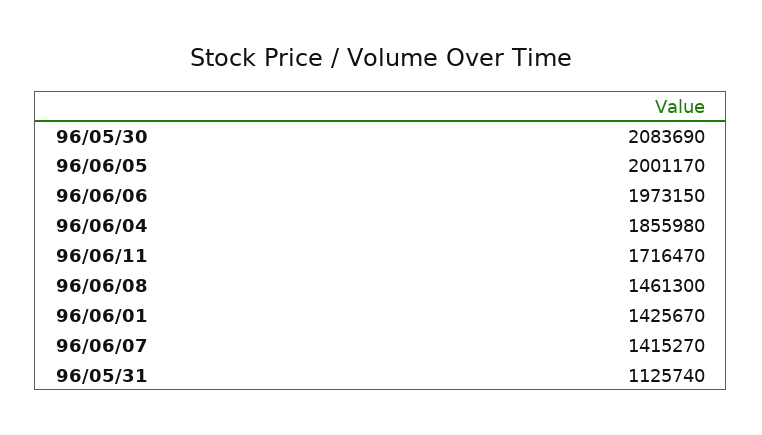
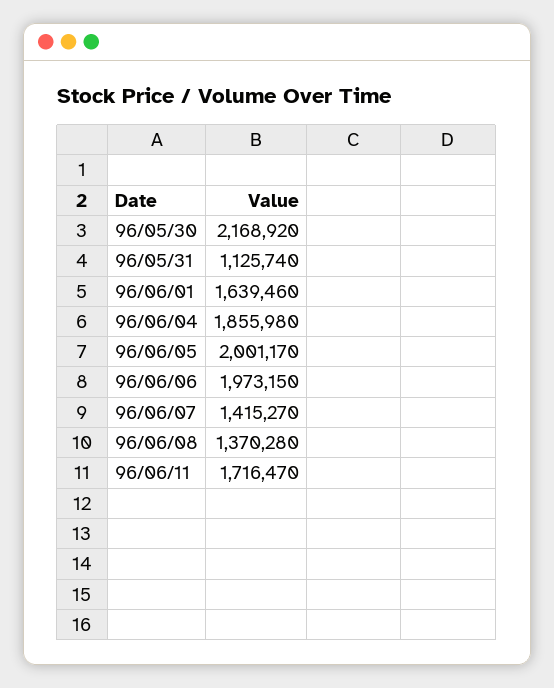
  {
-   "96/05/30": 2083690,
+   "96/05/30": 2168920,
    "96/06/05": 2001170,
    "96/06/06": 1973150,
    "96/06/04": 1855980,
    "96/06/11": 1716470,
-   "96/06/08": 1461300,
+   "96/06/08": 1370280,
-   "96/06/01": 1425670,
+   "96/06/01": 1639460,
    "96/06/07": 1415270,
    "96/05/31": 1125740
  }

